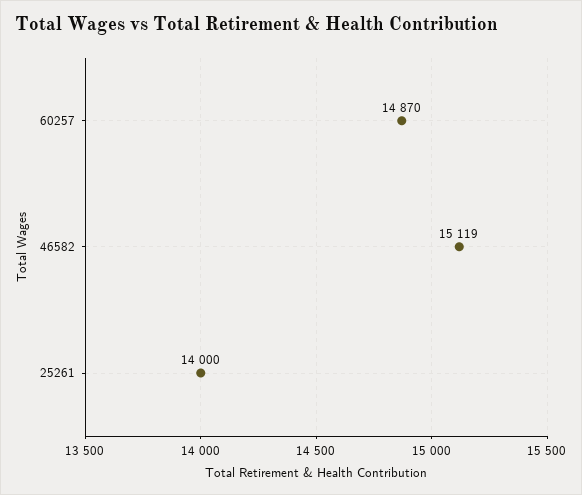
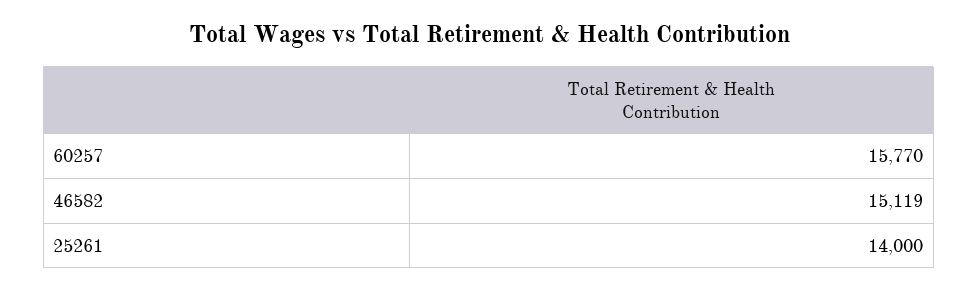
  {
-   "60257": 14870,
+   "60257": 15770,
    "46582": 15119,
    "25261": 14000
  }

